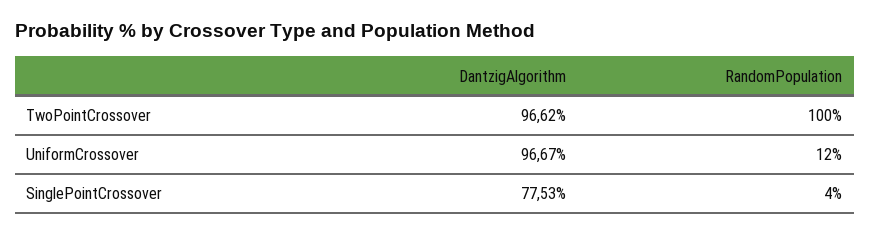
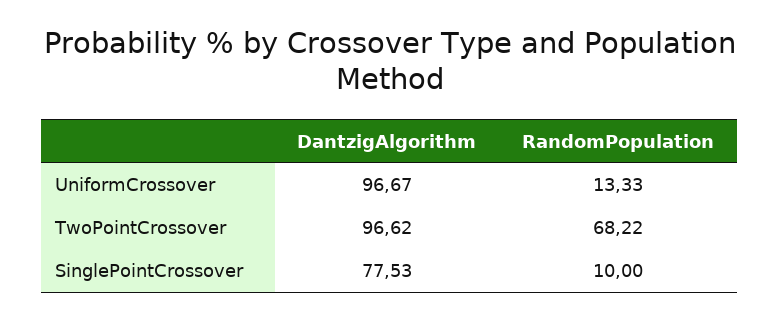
  {
    "DantzigAlgorithm": {
      "TwoPointCrossover": 96.62,
      "UniformCrossover": 96.67,
      "SinglePointCrossover": 77.53
    },
    "RandomPopulation": {
-     "TwoPointCrossover": 100,
+     "TwoPointCrossover": 68.22,
-     "UniformCrossover": 12,
+     "UniformCrossover": 13.33,
-     "SinglePointCrossover": 4
+     "SinglePointCrossover": 10
    }
  }

